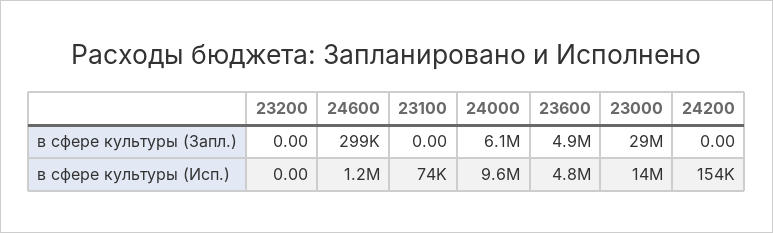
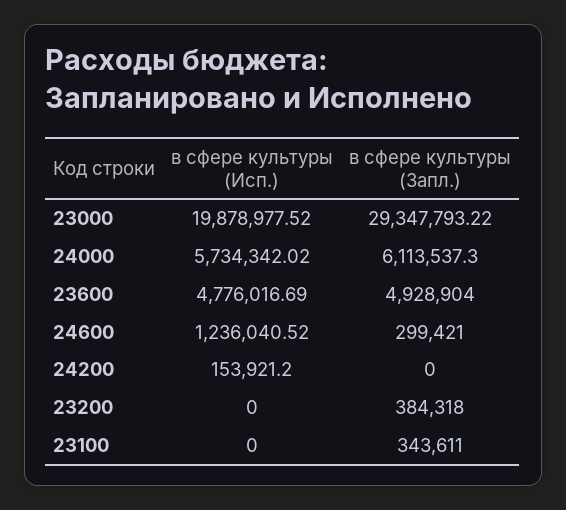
  {
    "23200": {
-     "в сфере культуры (Запл.)": 0,
+     "в сфере культуры (Запл.)": 384318,
      "в сфере культуры (Исп.)": 0
    },
    "24600": {
      "в сфере культуры (Запл.)": 299421,
      "в сфере культуры (Исп.)": 1236040.52
    },
    "23100": {
-     "в сфере культуры (Запл.)": 0,
+     "в сфере культуры (Запл.)": 343611,
-     "в сфере культуры (Исп.)": 74000
+     "в сфере культуры (Исп.)": 0
    },
    "24000": {
      "в сфере культуры (Запл.)": 6113537.3,
-     "в сфере культуры (Исп.)": 9600000
+     "в сфере культуры (Исп.)": 5734342.02
    },
    "23600": {
      "в сфере культуры (Запл.)": 4928904,
      "в сфере культуры (Исп.)": 4776016.69
    },
    "23000": {
      "в сфере культуры (Запл.)": 29347793.22,
-     "в сфере культуры (Исп.)": 14000000
+     "в сфере культуры (Исп.)": 19878977.52
    },
    "24200": {
      "в сфере культуры (Запл.)": 0,
      "в сфере культуры (Исп.)": 153921.2
    }
  }

